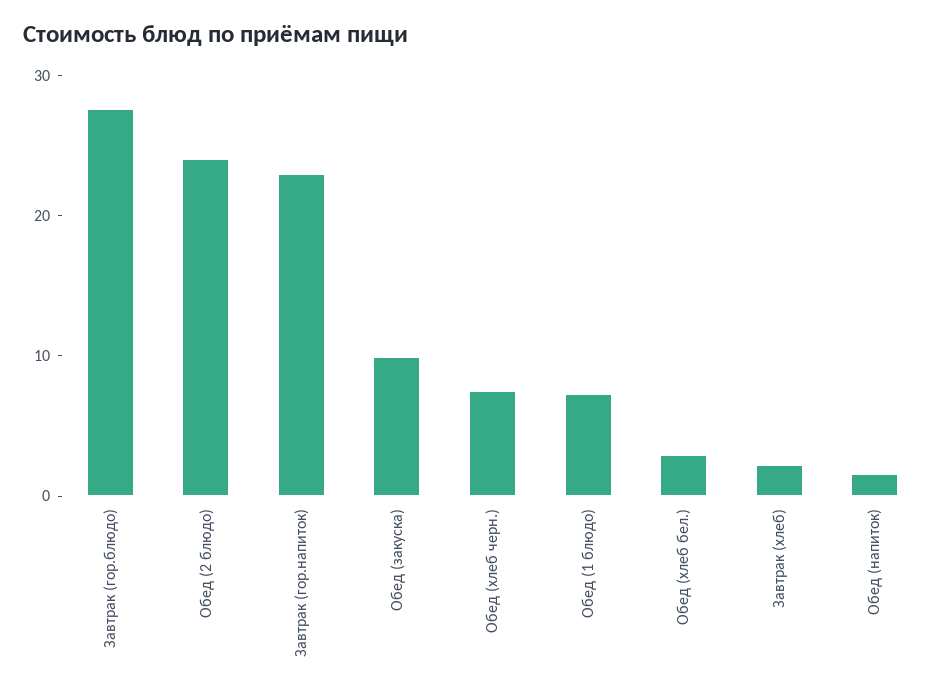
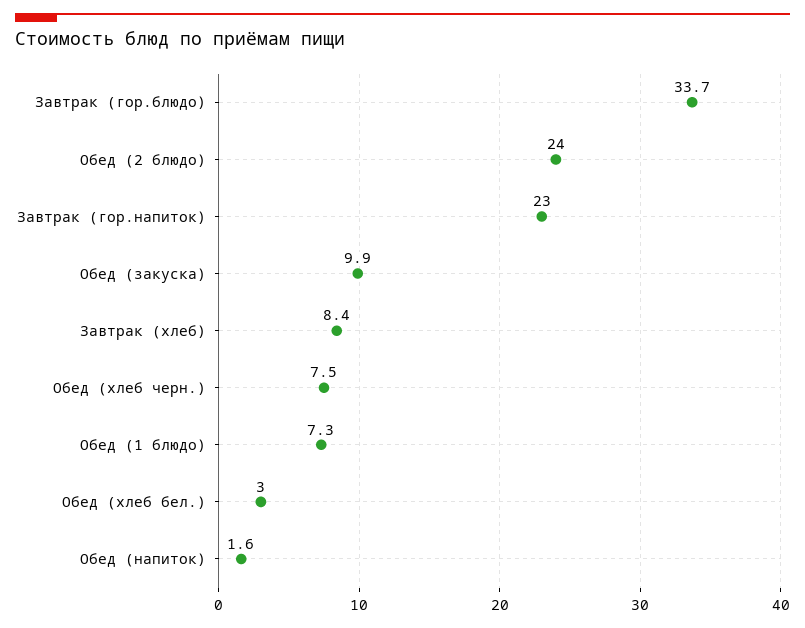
  {
-   "Завтрак (гор.блюдо)": 28,
+   "Завтрак (гор.блюдо)": 33.7,
    "Обед (2 блюдо)": 24,
    "Завтрак (гор.напиток)": 23,
    "Обед (закуска)": 9.9,
    "Обед (хлеб черн.)": 7.5,
    "Обед (1 блюдо)": 7.3,
    "Обед (хлеб бел.)": 3,
-   "Завтрак (хлеб)": 2,
+   "Завтрак (хлеб)": 8.4,
    "Обед (напиток)": 1.6
  }

